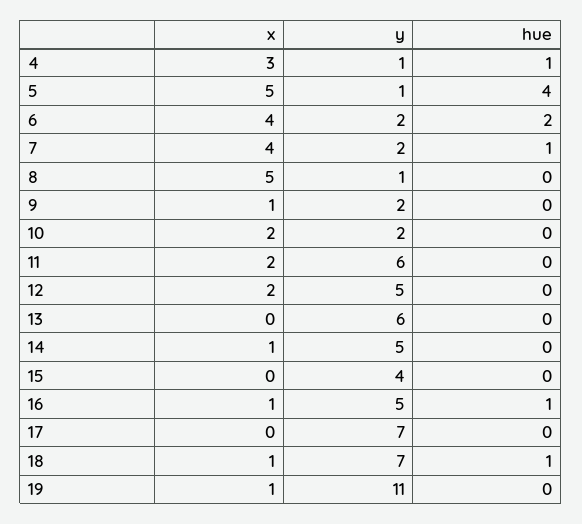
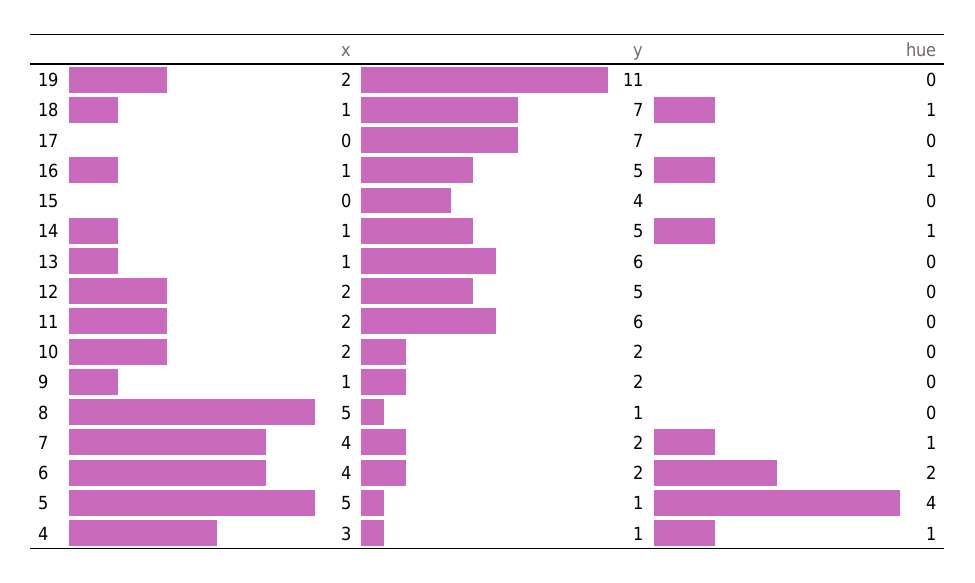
  {
    "x": {
      "4": 3,
      "5": 5,
      "6": 4,
      "7": 4,
      "8": 5,
      "9": 1,
      "10": 2,
      "11": 2,
      "12": 2,
-     "13": 0,
+     "13": 1,
      "14": 1,
      "15": 0,
      "16": 1,
      "17": 0,
      "18": 1,
-     "19": 1
+     "19": 2
    },
    "y": {
      "4": 1,
      "5": 1,
      "6": 2,
      "7": 2,
      "8": 1,
      "9": 2,
      "10": 2,
      "11": 6,
      "12": 5,
      "13": 6,
      "14": 5,
      "15": 4,
      "16": 5,
      "17": 7,
      "18": 7,
      "19": 11
    },
    "hue": {
      "4": 1,
      "5": 4,
      "6": 2,
      "7": 1,
      "8": 0,
      "9": 0,
      "10": 0,
      "11": 0,
      "12": 0,
      "13": 0,
-     "14": 0,
+     "14": 1,
      "15": 0,
      "16": 1,
      "17": 0,
      "18": 1,
      "19": 0
    }
  }

